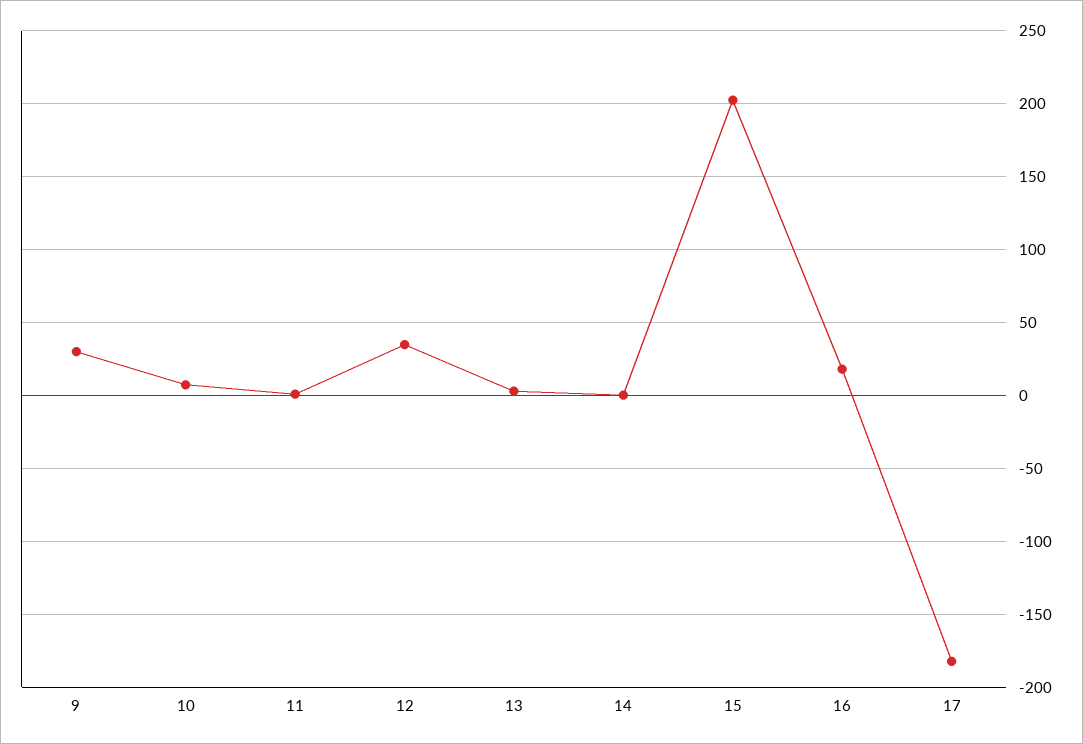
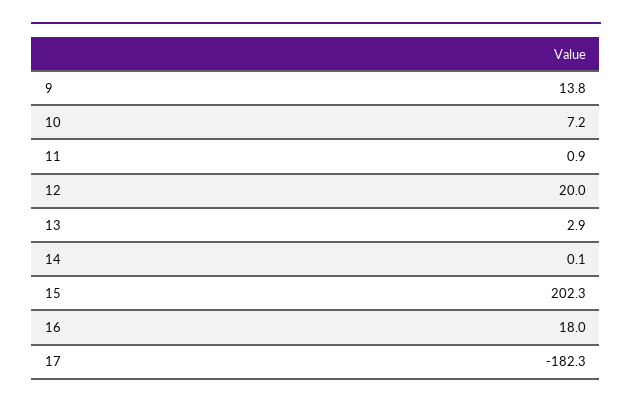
  {
-   "9": 30,
+   "9": 13.8,
    "10": 7.2,
    "11": 0.9,
-   "12": 35,
+   "12": 20,
    "13": 2.9,
    "14": 0.1,
    "15": 202.3,
    "16": 18,
    "17": -182.3
  }

